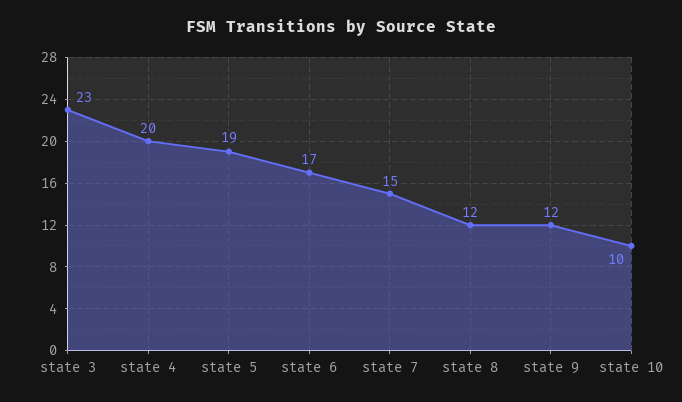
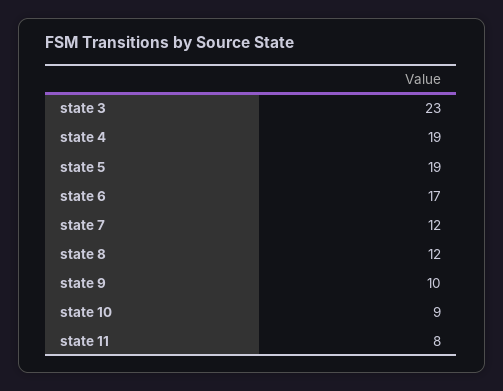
  {
    "state 3": 23,
-   "state 4": 20,
+   "state 4": 19,
    "state 5": 19,
    "state 6": 17,
-   "state 7": 15,
+   "state 7": 12,
    "state 8": 12,
-   "state 9": 12,
+   "state 9": 10,
-   "state 10": 10
+   "state 10": 9,
+   "state 11": 8
  }

